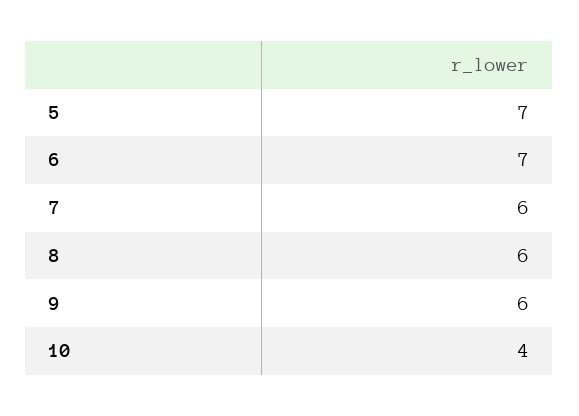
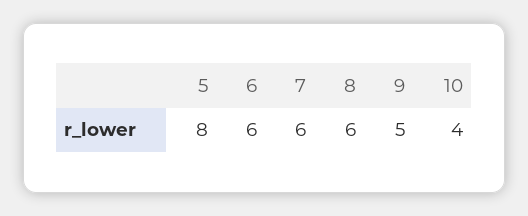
  {
-   "5": 7,
+   "5": 8,
-   "6": 7,
+   "6": 6,
    "7": 6,
    "8": 6,
-   "9": 6,
+   "9": 5,
    "10": 4
  }

